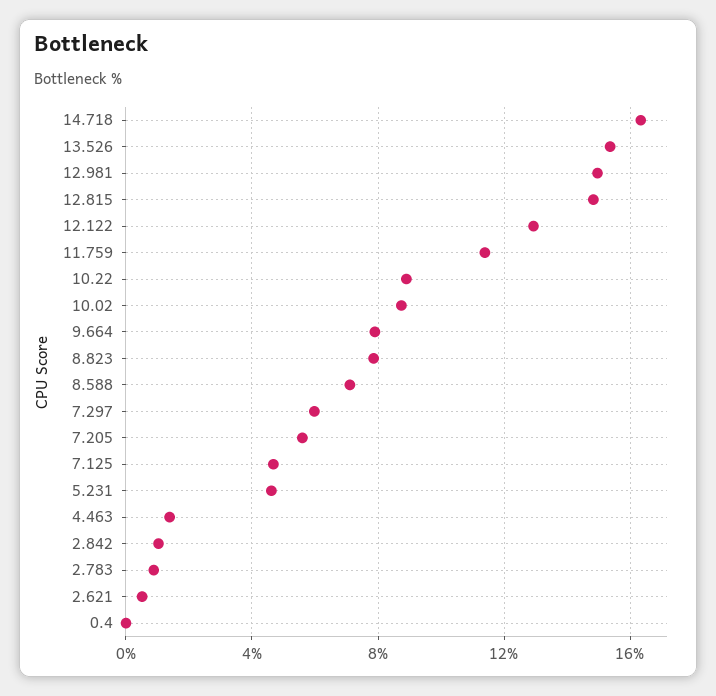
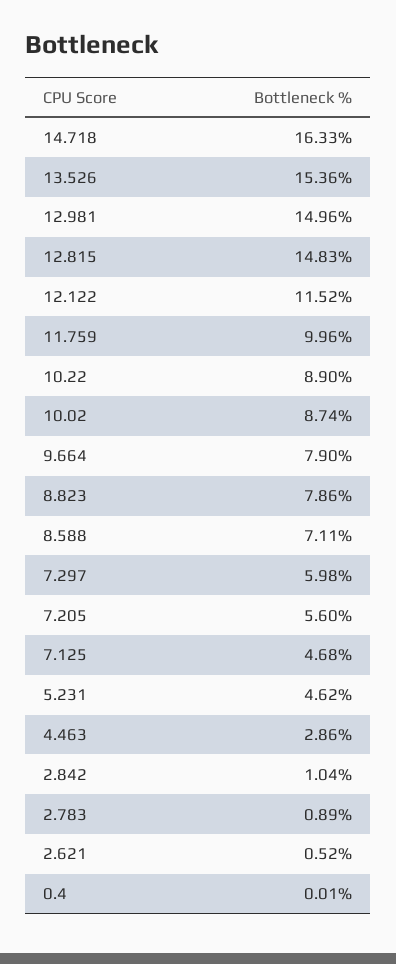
  {
    "14.718": 16.33,
    "13.526": 15.36,
    "12.981": 14.96,
    "12.815": 14.83,
-   "12.122": 13,
+   "12.122": 11.52,
-   "11.759": 11.5,
+   "11.759": 9.96,
    "10.22": 8.9,
    "10.02": 8.74,
    "9.664": 7.9,
    "8.823": 7.86,
    "8.588": 7.11,
    "7.297": 5.98,
    "7.205": 5.6,
    "7.125": 4.68,
    "5.231": 4.62,
-   "4.463": 1.5,
+   "4.463": 2.86,
    "2.842": 1.04,
    "2.783": 0.89,
    "2.621": 0.52,
    "0.4": 0.01
  }

